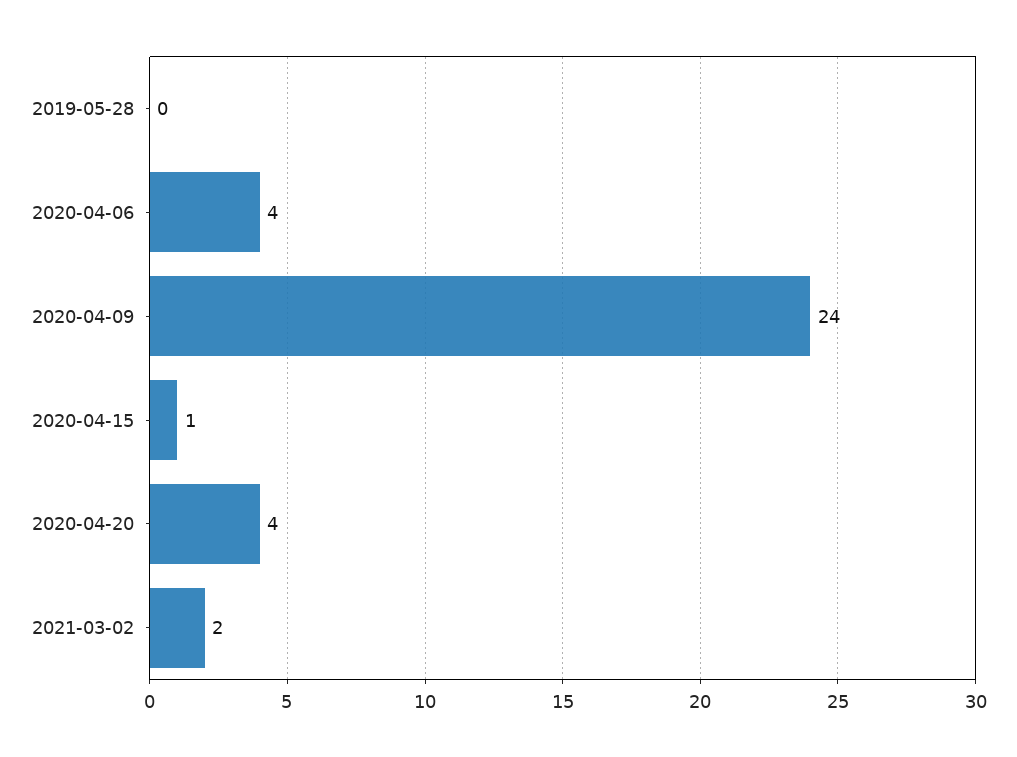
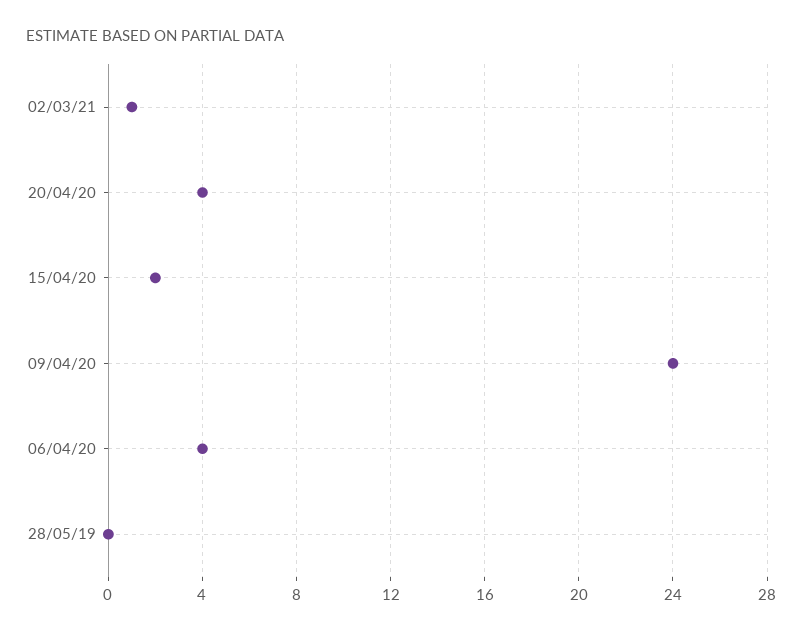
  {
    "2019-05-28": 0,
    "2020-04-06": 4,
    "2020-04-09": 24,
-   "2020-04-15": 1,
+   "2020-04-15": 2,
    "2020-04-20": 4,
-   "2021-03-02": 2
+   "2021-03-02": 1
  }

